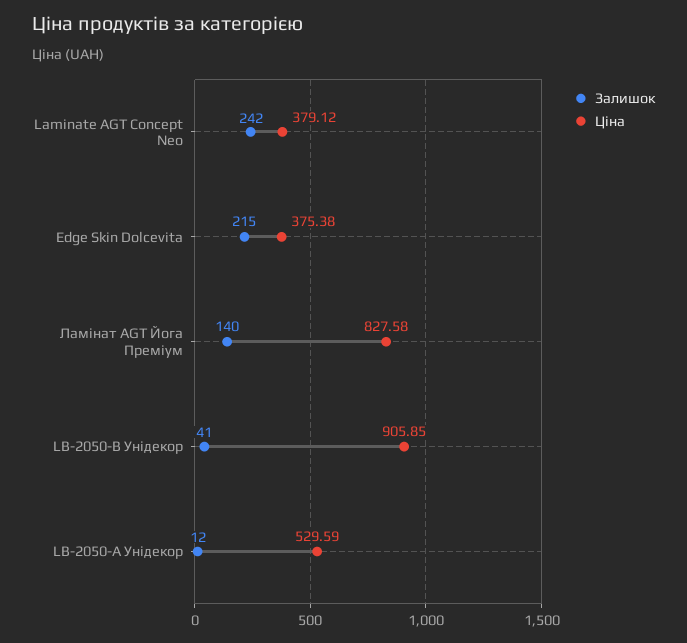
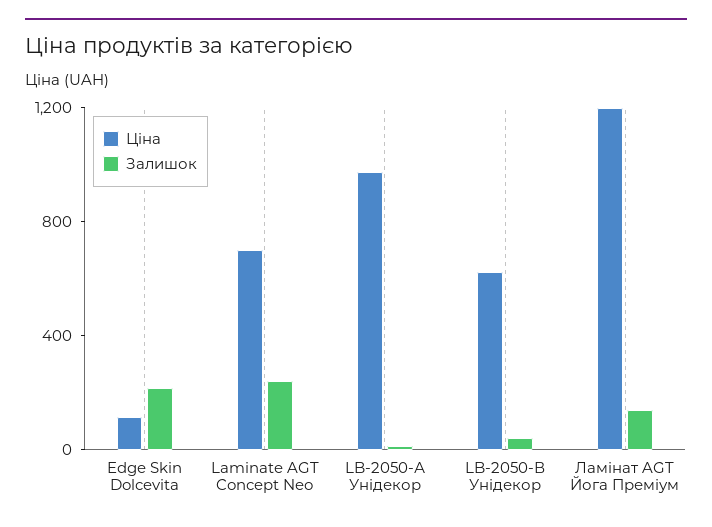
  {
    "Залишок": {
      "Laminate AGT Concept Neo": 242,
      "Edge Skin Dolcevita": 215,
      "Ламінат AGT Йога Преміум": 140,
      "LB-2050-В Унідекор": 41,
      "LB-2050-А Унідекор": 12
    },
    "Ціна": {
-     "Laminate AGT Concept Neo": 379.12,
+     "Laminate AGT Concept Neo": 700,
-     "Edge Skin Dolcevita": 375.38,
+     "Edge Skin Dolcevita": 100,
-     "Ламінат AGT Йога Преміум": 827.58,
+     "Ламінат AGT Йога Преміум": 1200,
-     "LB-2050-В Унідекор": 905.85,
+     "LB-2050-В Унідекор": 600,
-     "LB-2050-А Унідекор": 529.59
+     "LB-2050-А Унідекор": 1000
    }
  }

